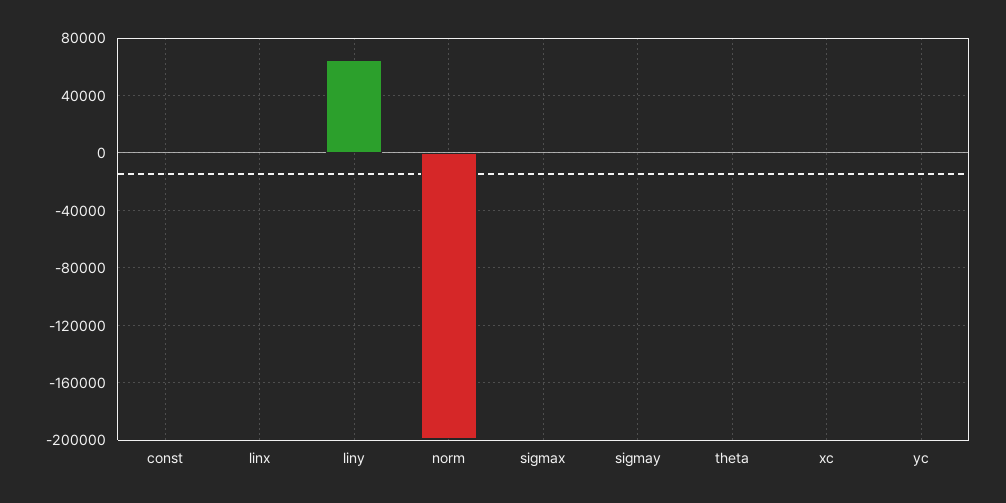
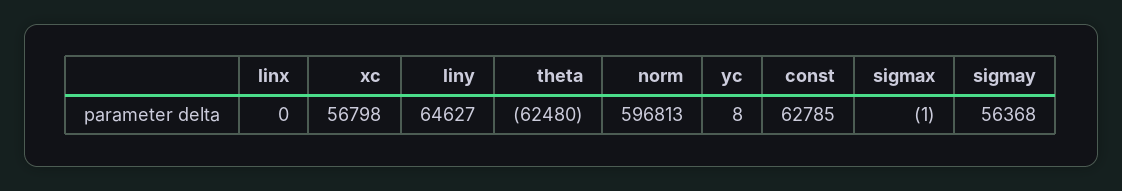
  {
-   "const": 0,
+   "const": 62785,
    "linx": 0,
    "liny": 64627,
-   "norm": -200000,
+   "norm": 596813,
    "sigmax": -1,
-   "sigmay": 0,
+   "sigmay": 56368,
-   "theta": 0,
+   "theta": -62480,
-   "xc": 0,
+   "xc": 56798,
    "yc": 8
  }

